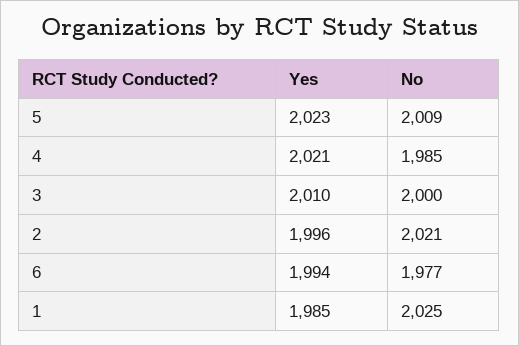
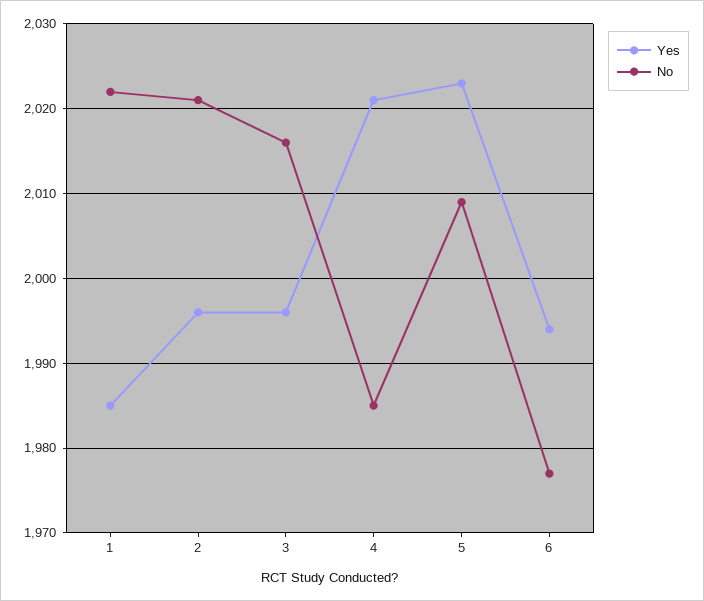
  {
    "Yes": {
      "5": 2023,
      "4": 2021,
-     "3": 2010,
+     "3": 1996,
      "2": 1996,
      "6": 1994,
      "1": 1985
    },
    "No": {
      "5": 2009,
      "4": 1985,
-     "3": 2000,
+     "3": 2016,
      "2": 2021,
      "6": 1977,
-     "1": 2025
+     "1": 2022
    }
  }

